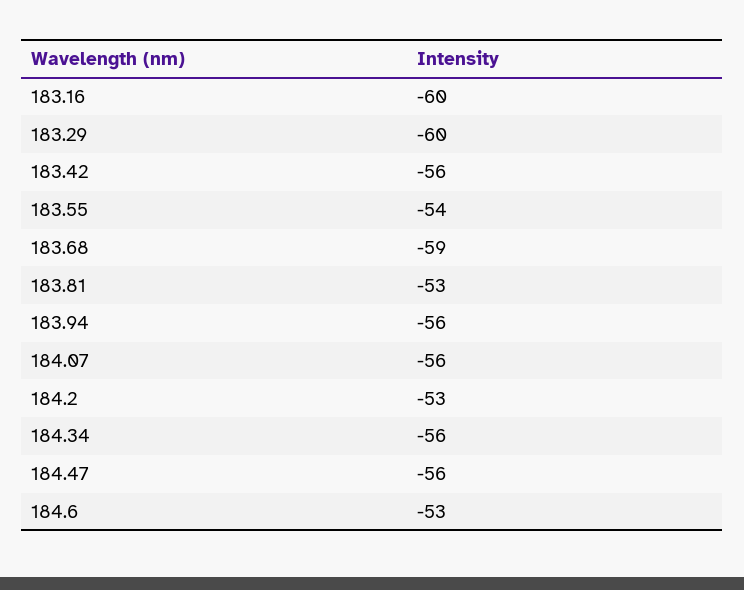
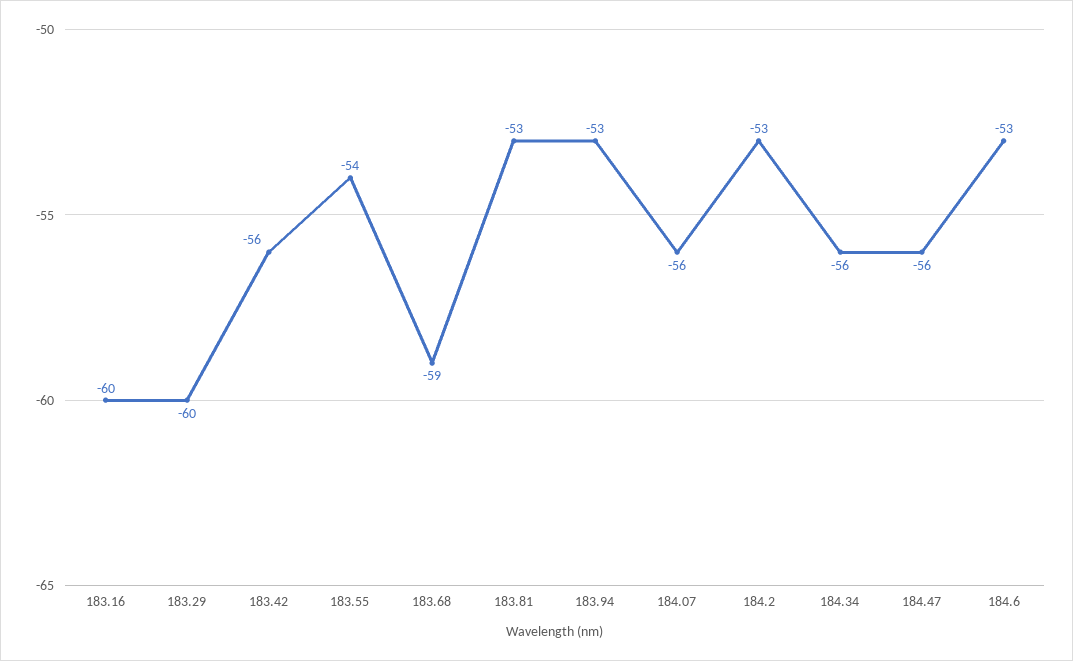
  {
    "183.16": -60,
    "183.29": -60,
    "183.42": -56,
    "183.55": -54,
    "183.68": -59,
    "183.81": -53,
-   "183.94": -56,
+   "183.94": -53,
    "184.07": -56,
    "184.2": -53,
    "184.34": -56,
    "184.47": -56,
    "184.6": -53
  }

